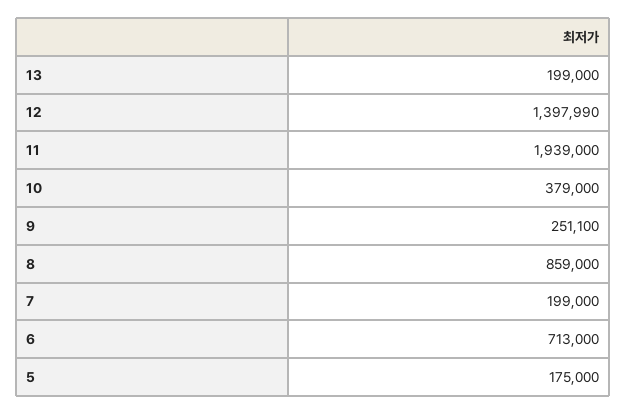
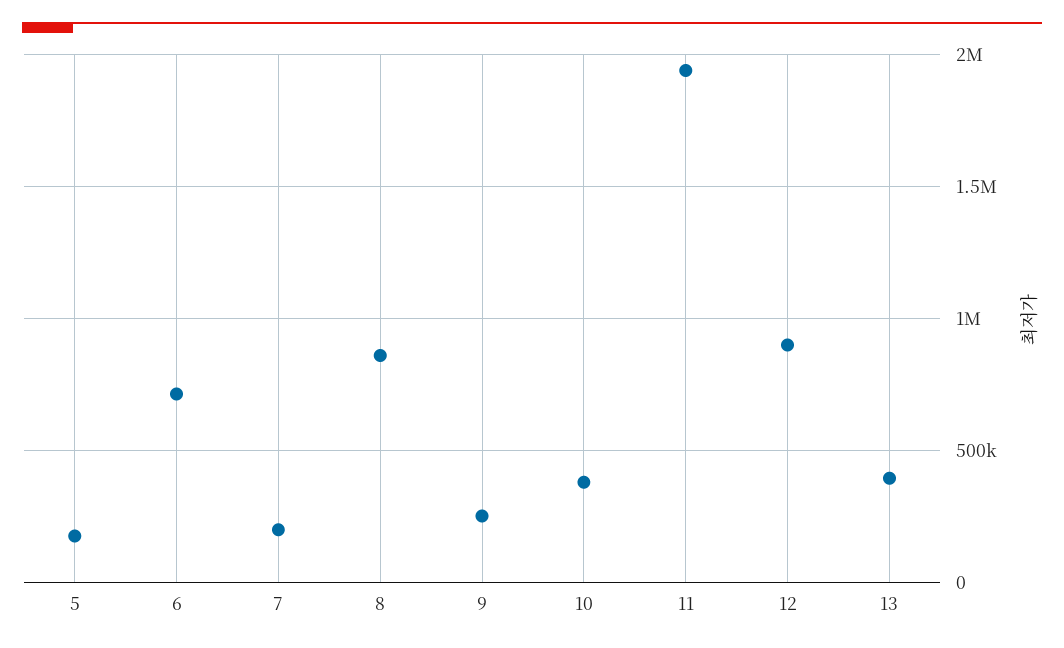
  {
-   "13": 199000,
+   "13": 400000,
-   "12": 1397990,
+   "12": 900000,
    "11": 1939000,
    "10": 379000,
    "9": 251100,
    "8": 859000,
    "7": 199000,
    "6": 713000,
    "5": 175000
  }

